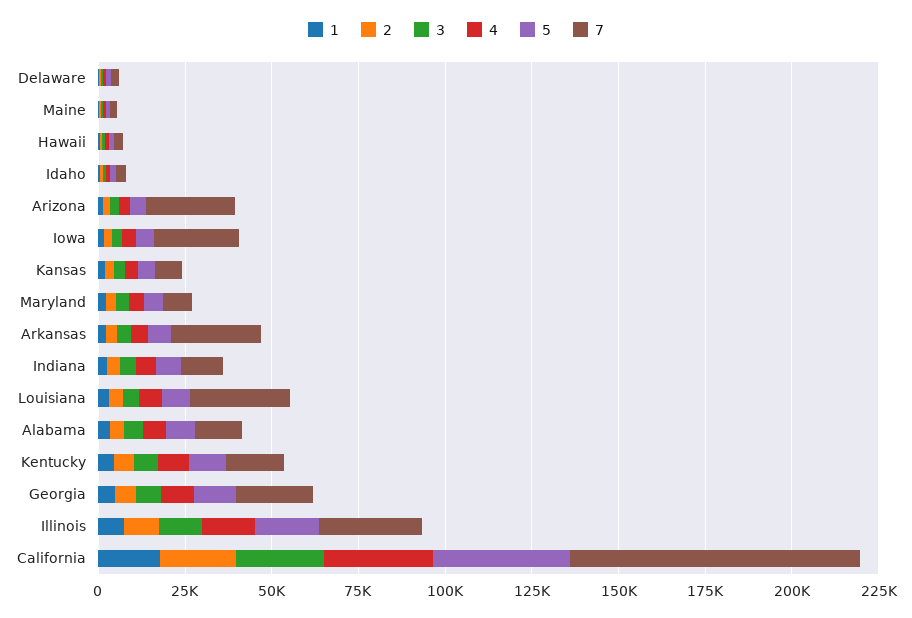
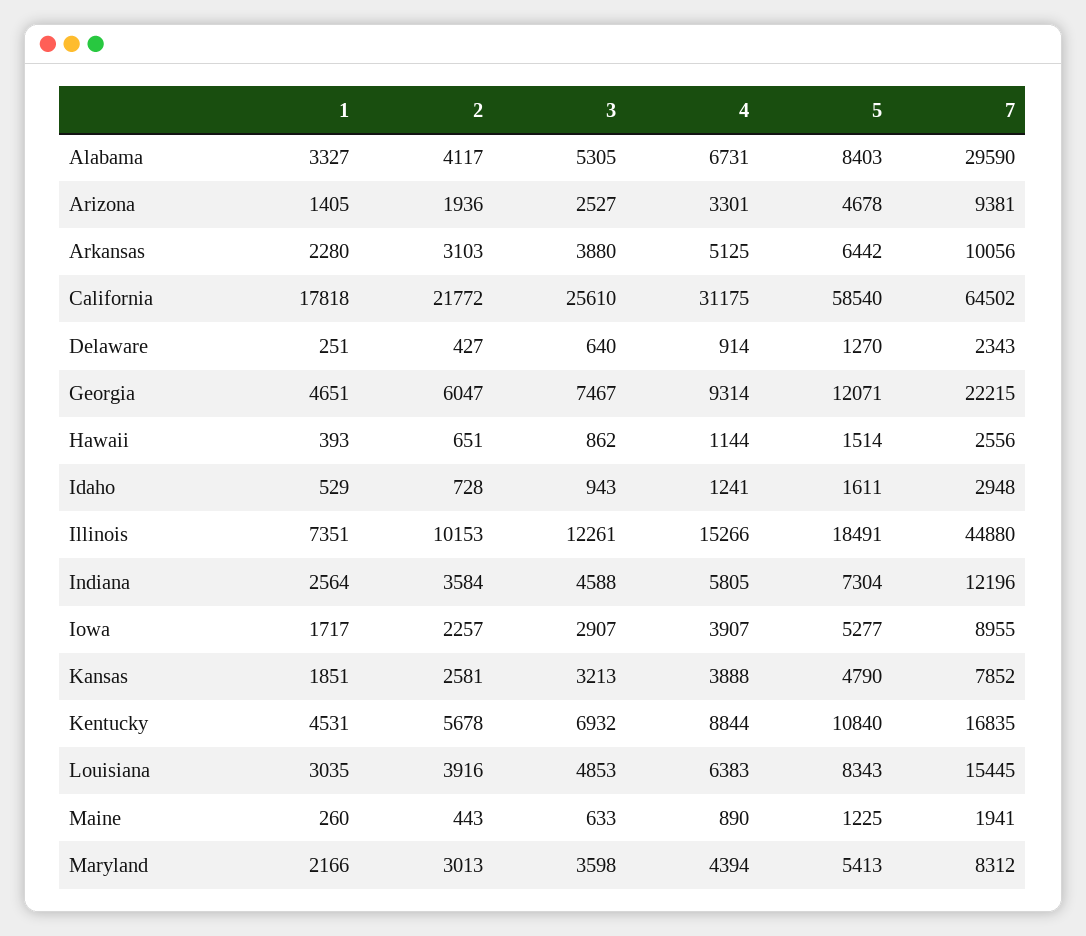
  {
    "1": {
      "Delaware": 251,
      "Maine": 260,
      "Hawaii": 393,
      "Idaho": 529,
      "Arizona": 1405,
      "Iowa": 1717,
      "Kansas": 1851,
      "Maryland": 2166,
      "Arkansas": 2280,
      "Indiana": 2564,
      "Louisiana": 3035,
      "Alabama": 3327,
      "Kentucky": 4531,
      "Georgia": 4651,
      "Illinois": 7351,
      "California": 17818
    },
    "2": {
      "Delaware": 427,
      "Maine": 443,
      "Hawaii": 651,
      "Idaho": 728,
      "Arizona": 1936,
      "Iowa": 2257,
      "Kansas": 2581,
      "Maryland": 3013,
      "Arkansas": 3103,
      "Indiana": 3584,
      "Louisiana": 3916,
      "Alabama": 4117,
      "Kentucky": 5678,
      "Georgia": 6047,
      "Illinois": 10153,
      "California": 21772
    },
    "3": {
      "Delaware": 640,
      "Maine": 633,
      "Hawaii": 862,
      "Idaho": 943,
      "Arizona": 2527,
      "Iowa": 2907,
      "Kansas": 3213,
      "Maryland": 3598,
      "Arkansas": 3880,
      "Indiana": 4588,
      "Louisiana": 4853,
      "Alabama": 5305,
      "Kentucky": 6932,
      "Georgia": 7467,
      "Illinois": 12261,
      "California": 25610
    },
    "4": {
      "Delaware": 914,
      "Maine": 890,
      "Hawaii": 1144,
      "Idaho": 1241,
      "Arizona": 3301,
      "Iowa": 3907,
      "Kansas": 3888,
      "Maryland": 4394,
      "Arkansas": 5125,
      "Indiana": 5805,
      "Louisiana": 6383,
      "Alabama": 6731,
      "Kentucky": 8844,
      "Georgia": 9314,
      "Illinois": 15266,
      "California": 31175
    },
    "5": {
      "Delaware": 1270,
      "Maine": 1225,
      "Hawaii": 1514,
      "Idaho": 1611,
      "Arizona": 4678,
      "Iowa": 5277,
      "Kansas": 4790,
      "Maryland": 5413,
      "Arkansas": 6442,
      "Indiana": 7304,
      "Louisiana": 8343,
      "Alabama": 8403,
      "Kentucky": 10840,
      "Georgia": 12071,
      "Illinois": 18491,
-     "California": 40000
+     "California": 58540
    },
    "7": {
      "Delaware": 2343,
      "Maine": 1941,
      "Hawaii": 2556,
      "Idaho": 2948,
-     "Arizona": 25000,
+     "Arizona": 9381,
-     "Iowa": 25000,
+     "Iowa": 8955,
      "Kansas": 7852,
      "Maryland": 8312,
-     "Arkansas": 25000,
+     "Arkansas": 10056,
      "Indiana": 12196,
-     "Louisiana": 30000,
+     "Louisiana": 15445,
-     "Alabama": 15000,
+     "Alabama": 29590,
      "Kentucky": 16835,
      "Georgia": 22215,
-     "Illinois": 30000,
+     "Illinois": 44880,
-     "California": 85000
+     "California": 64502
    }
  }

